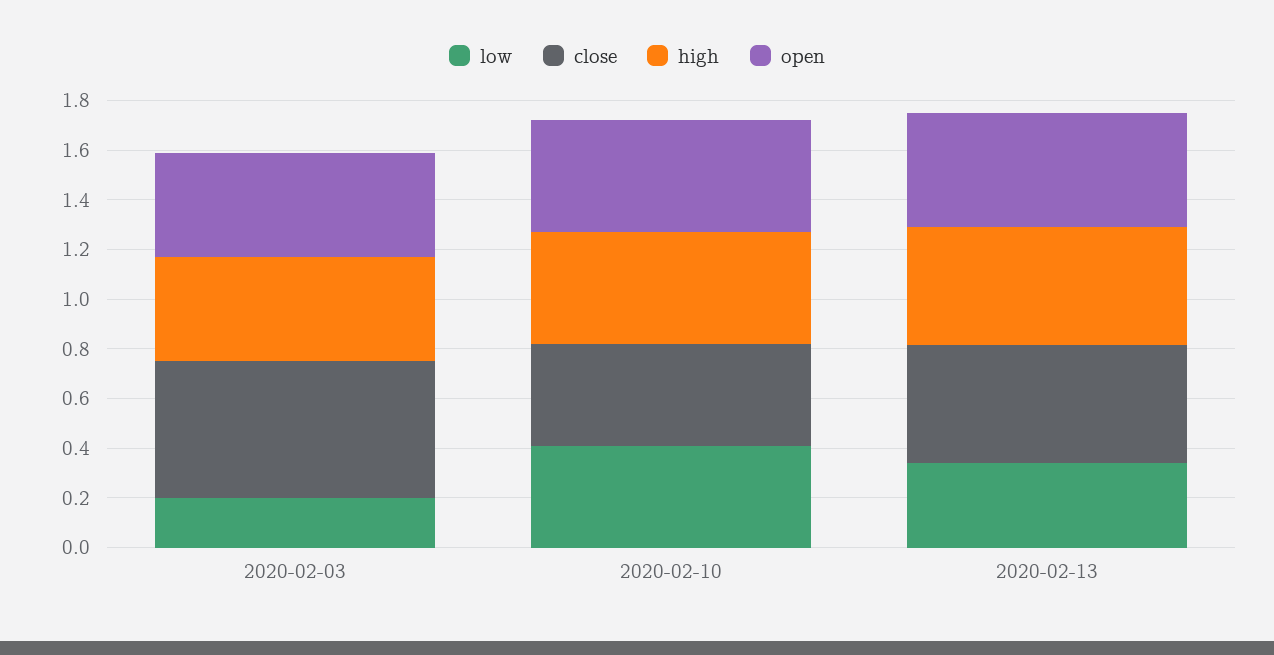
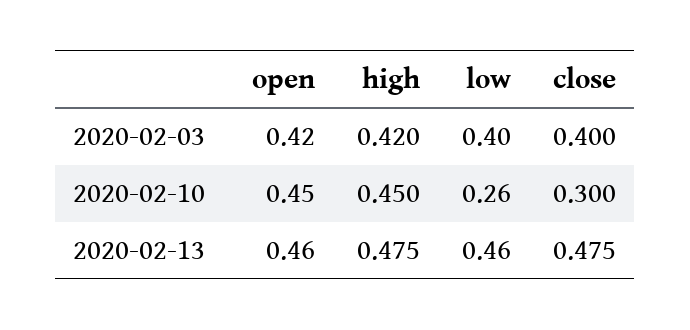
  {
    "low": {
-     "2020-02-03": 0.2,
+     "2020-02-03": 0.4,
-     "2020-02-10": 0.4,
+     "2020-02-10": 0.26,
-     "2020-02-13": 0.35
+     "2020-02-13": 0.46
    },
    "close": {
-     "2020-02-03": 0.55,
+     "2020-02-03": 0.4,
-     "2020-02-10": 0.4,
+     "2020-02-10": 0.3,
      "2020-02-13": 0.475
    },
    "high": {
      "2020-02-03": 0.42,
      "2020-02-10": 0.45,
      "2020-02-13": 0.475
    },
    "open": {
      "2020-02-03": 0.42,
      "2020-02-10": 0.45,
      "2020-02-13": 0.46
    }
  }

